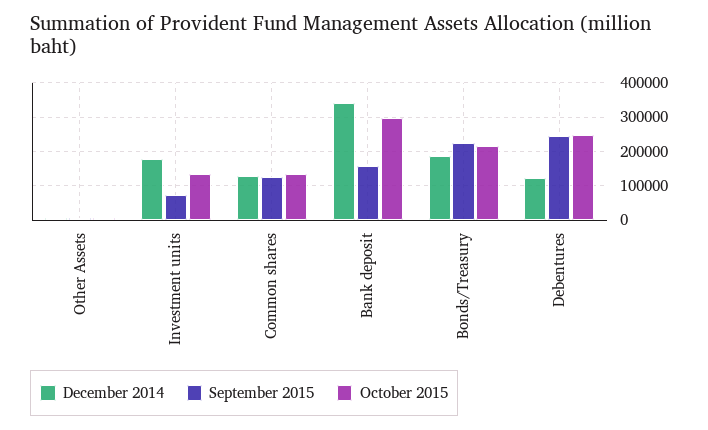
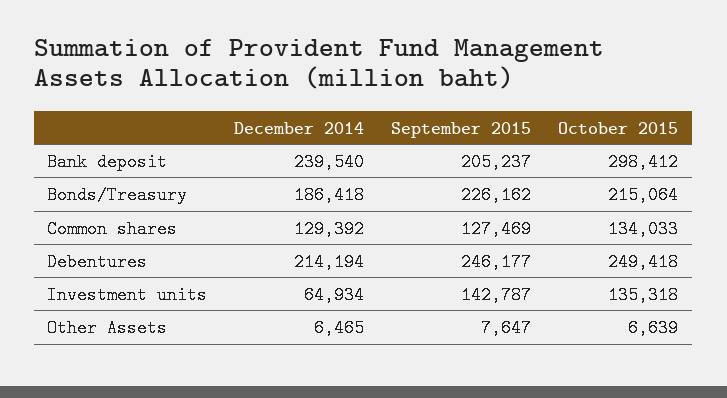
  {
    "December 2014": {
      "Other Assets": 6465,
-     "Investment units": 180000,
+     "Investment units": 64934,
      "Common shares": 129392,
-     "Bank deposit": 340000,
+     "Bank deposit": 239540,
      "Bonds/Treasury": 186418,
-     "Debentures": 120000
+     "Debentures": 214194
    },
    "September 2015": {
      "Other Assets": 7647,
-     "Investment units": 80000,
+     "Investment units": 142787,
      "Common shares": 127469,
-     "Bank deposit": 160000,
+     "Bank deposit": 205237,
      "Bonds/Treasury": 226162,
      "Debentures": 246177
    },
    "October 2015": {
      "Other Assets": 6639,
      "Investment units": 135318,
      "Common shares": 134033,
      "Bank deposit": 298412,
      "Bonds/Treasury": 215064,
      "Debentures": 249418
    }
  }

